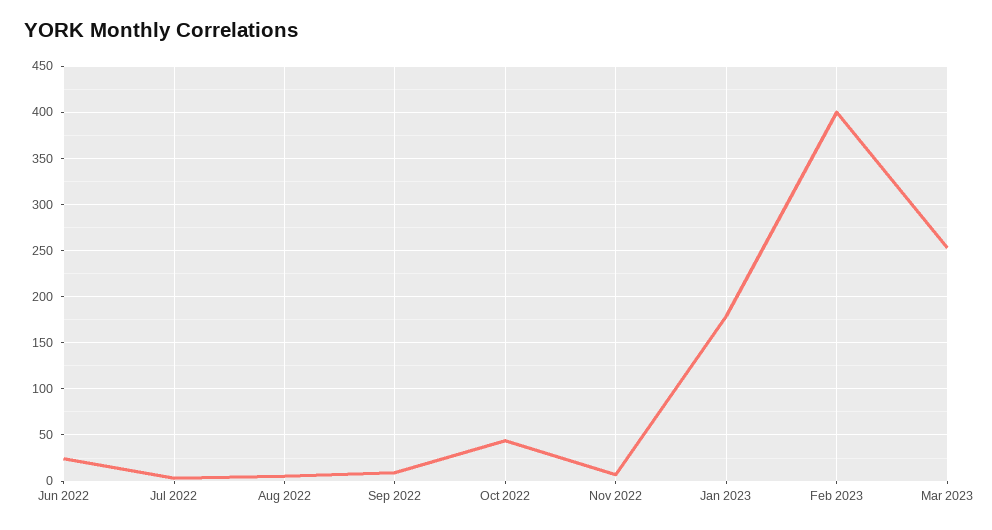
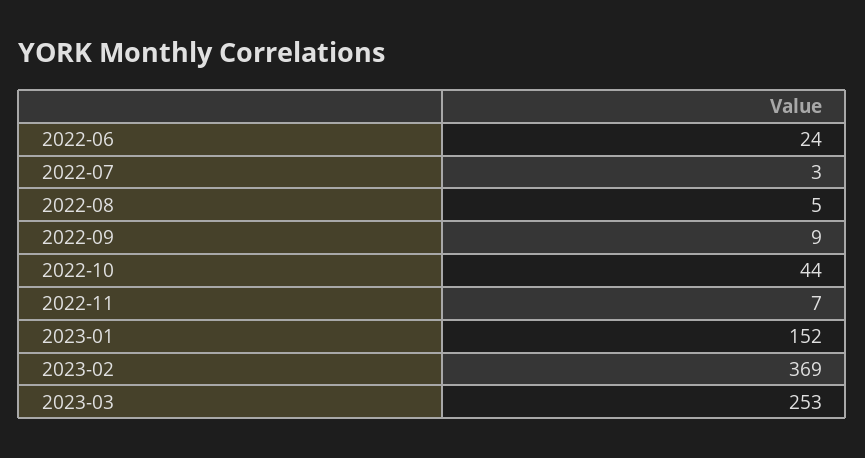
  {
    "Jun 2022": 24,
    "Jul 2022": 3,
    "Aug 2022": 5,
    "Sep 2022": 9,
    "Oct 2022": 44,
    "Nov 2022": 7,
-   "Jan 2023": 180,
+   "Jan 2023": 152,
-   "Feb 2023": 400,
+   "Feb 2023": 369,
    "Mar 2023": 253
  }

